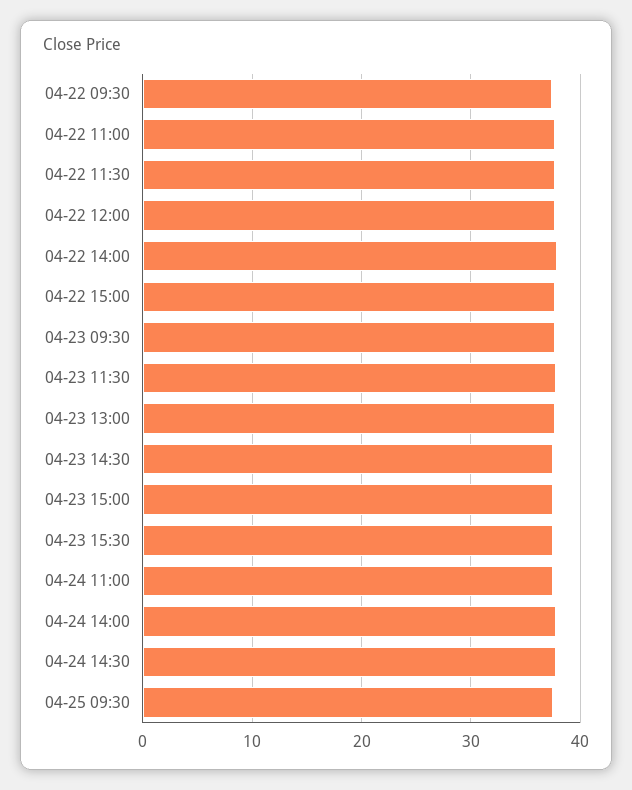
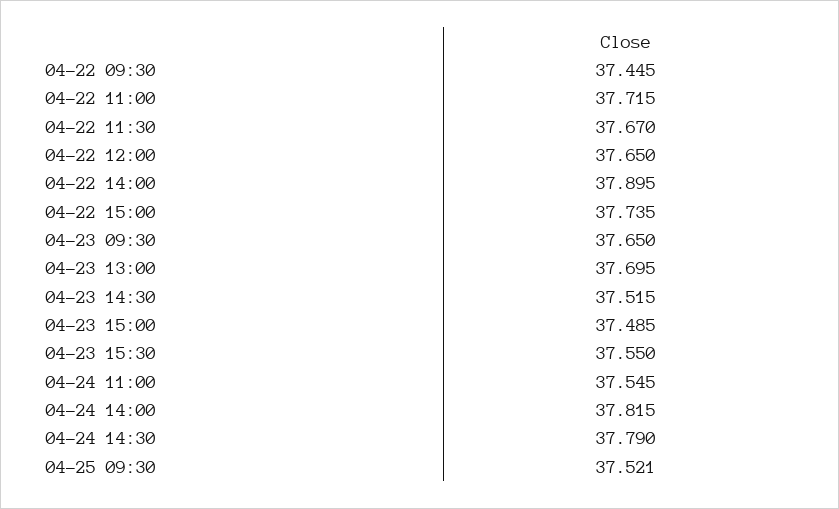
  {
    "04-22 09:30": 37.445,
    "04-22 11:00": 37.715,
    "04-22 11:30": 37.67,
    "04-22 12:00": 37.65,
    "04-22 14:00": 37.895,
    "04-22 15:00": 37.735,
    "04-23 09:30": 37.65,
-   "04-23 11:30": 38,
    "04-23 13:00": 37.695,
    "04-23 14:30": 37.515,
    "04-23 15:00": 37.485,
    "04-23 15:30": 37.55,
    "04-24 11:00": 37.545,
    "04-24 14:00": 37.815,
    "04-24 14:30": 37.79,
    "04-25 09:30": 37.521
  }

